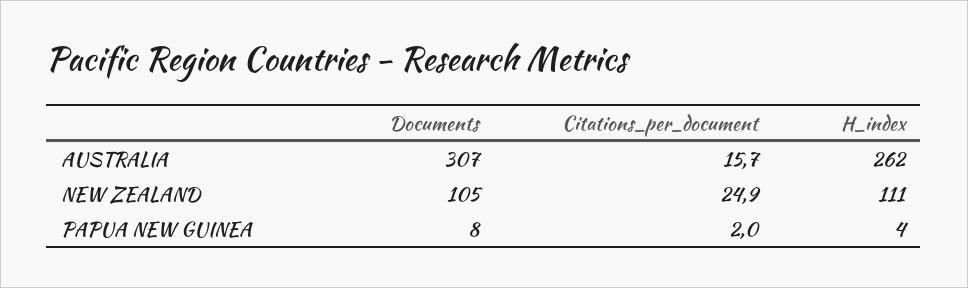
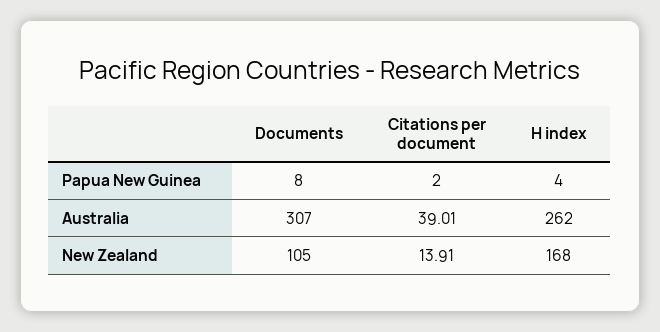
  {
    "Documents": {
      "AUSTRALIA": 307,
      "NEW ZEALAND": 105,
      "PAPUA NEW GUINEA": 8
    },
    "Citations_per_document": {
-     "AUSTRALIA": 15.7,
+     "AUSTRALIA": 39.01,
-     "NEW ZEALAND": 24.9,
+     "NEW ZEALAND": 13.91,
      "PAPUA NEW GUINEA": 2
    },
    "H_index": {
      "AUSTRALIA": 262,
-     "NEW ZEALAND": 111,
+     "NEW ZEALAND": 168,
      "PAPUA NEW GUINEA": 4
    }
  }

